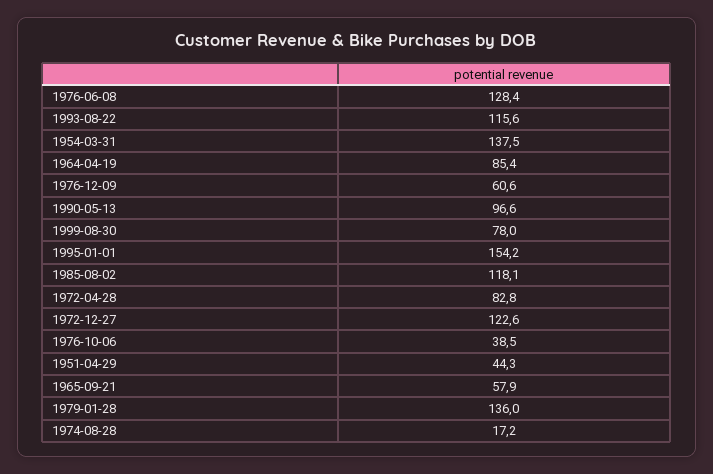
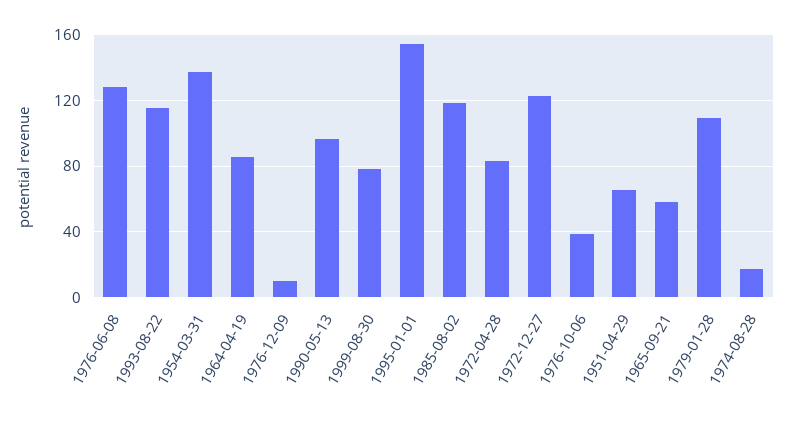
  {
    "1976-06-08": 128.4,
    "1993-08-22": 115.6,
    "1954-03-31": 137.5,
    "1964-04-19": 85.4,
-   "1976-12-09": 60.6,
+   "1976-12-09": 10,
    "1990-05-13": 96.6,
    "1999-08-30": 78,
    "1995-01-01": 154.2,
    "1985-08-02": 118.1,
    "1972-04-28": 82.8,
    "1972-12-27": 122.6,
    "1976-10-06": 38.5,
-   "1951-04-29": 44.3,
+   "1951-04-29": 65,
    "1965-09-21": 57.9,
-   "1979-01-28": 136,
+   "1979-01-28": 110,
    "1974-08-28": 17.2
  }

